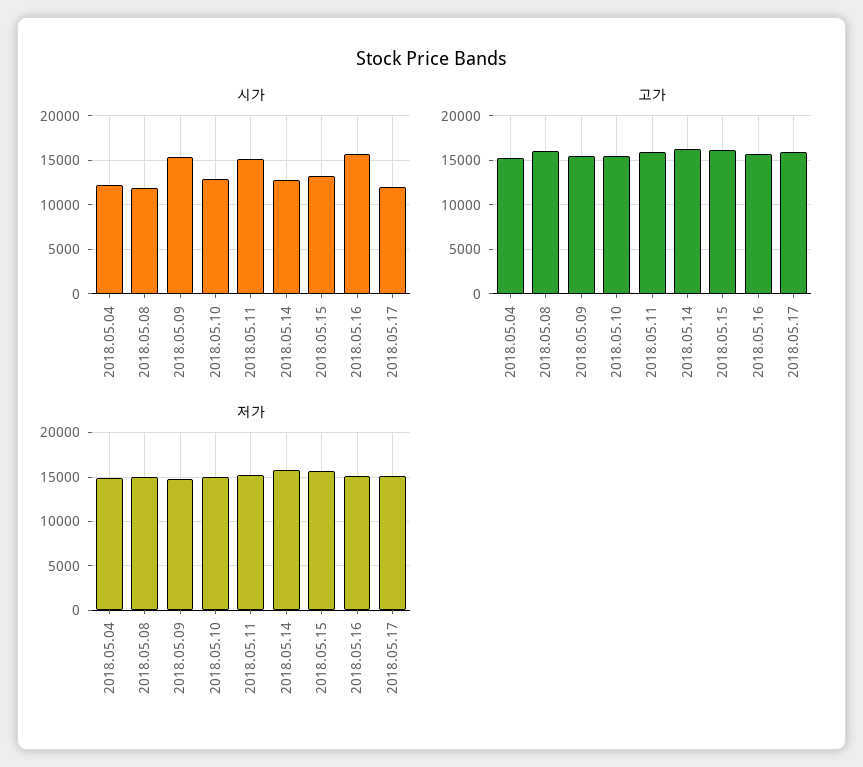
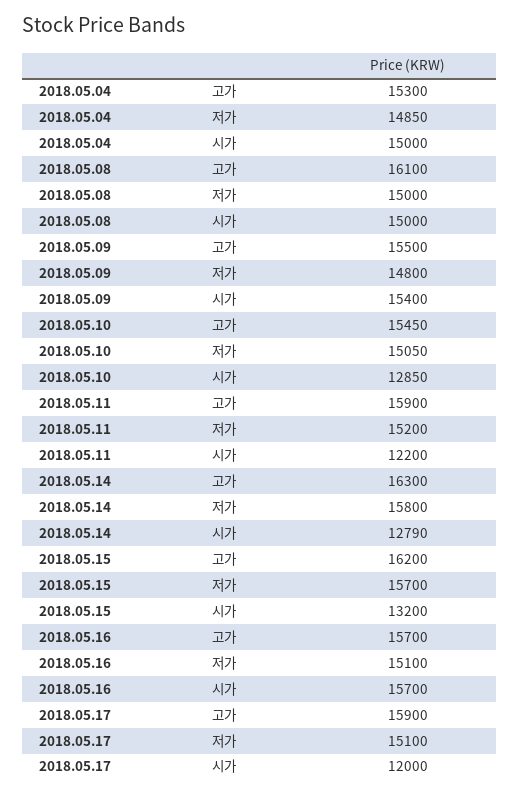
  {
    "시가": {
-     "2018.05.04": 12000,
+     "2018.05.04": 15000,
-     "2018.05.08": 12000,
+     "2018.05.08": 15000,
      "2018.05.09": 15400,
      "2018.05.10": 12850,
-     "2018.05.11": 15000,
+     "2018.05.11": 12200,
      "2018.05.14": 12790,
      "2018.05.15": 13200,
      "2018.05.16": 15700,
      "2018.05.17": 12000
    },
    "고가": {
      "2018.05.04": 15300,
      "2018.05.08": 16100,
      "2018.05.09": 15500,
      "2018.05.10": 15450,
      "2018.05.11": 15900,
      "2018.05.14": 16300,
      "2018.05.15": 16200,
      "2018.05.16": 15700,
      "2018.05.17": 15900
    },
    "저가": {
      "2018.05.04": 14850,
      "2018.05.08": 15000,
      "2018.05.09": 14800,
      "2018.05.10": 15050,
      "2018.05.11": 15200,
      "2018.05.14": 15800,
      "2018.05.15": 15700,
      "2018.05.16": 15100,
      "2018.05.17": 15100
    }
  }

